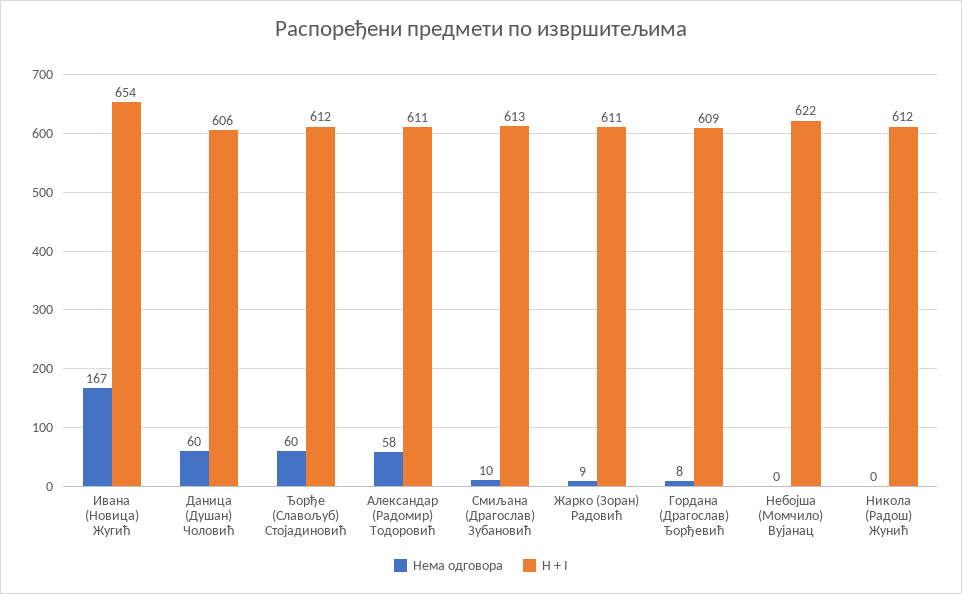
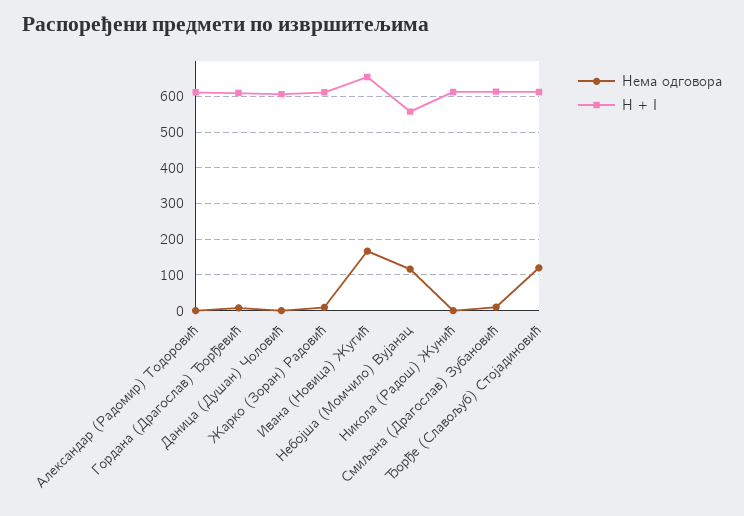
  {
    "Нема одговора": {
      "Ивана (Новица) Жугић": 167,
-     "Даница (Душан) Чоловић": 60,
+     "Даница (Душан) Чоловић": 0,
-     "Ђорђе (Славољуб) Стојадиновић": 60,
+     "Ђорђе (Славољуб) Стојадиновић": 120,
-     "Александар (Радомир) Тодоровић": 58,
+     "Александар (Радомир) Тодоровић": 0,
      "Смиљана (Драгослав) Зубановић": 10,
      "Жарко (Зоран) Радовић": 9,
      "Гордана (Драгослав) Ђорђевић": 8,
-     "Небојша (Момчило) Вујанац": 0,
+     "Небојша (Момчило) Вујанац": 120,
      "Никола (Радош) Жунић": 0
    },
    "H + I": {
      "Ивана (Новица) Жугић": 654,
      "Даница (Душан) Чоловић": 606,
      "Ђорђе (Славољуб) Стојадиновић": 612,
      "Александар (Радомир) Тодоровић": 611,
      "Смиљана (Драгослав) Зубановић": 613,
      "Жарко (Зоран) Радовић": 611,
      "Гордана (Драгослав) Ђорђевић": 609,
-     "Небојша (Момчило) Вујанац": 622,
+     "Небојша (Момчило) Вујанац": 560,
      "Никола (Радош) Жунић": 612
    }
  }

